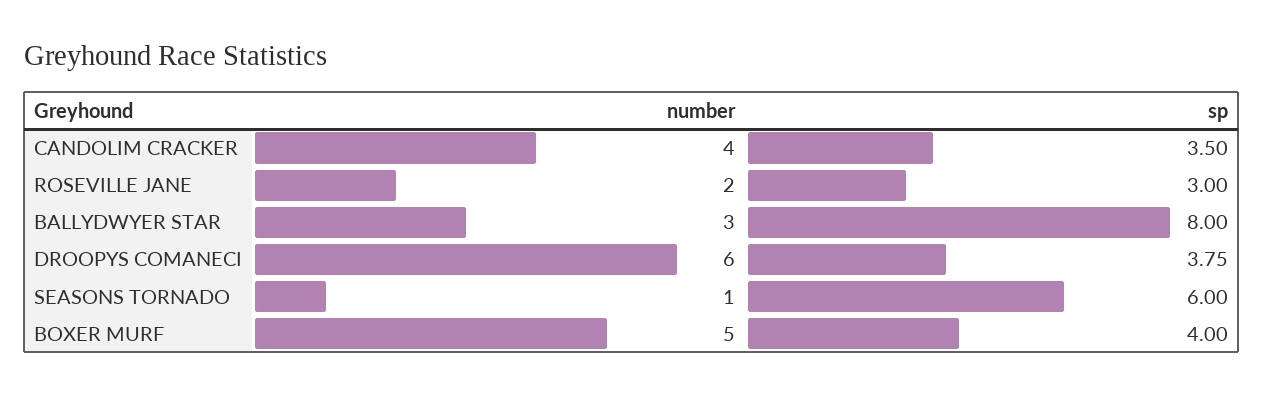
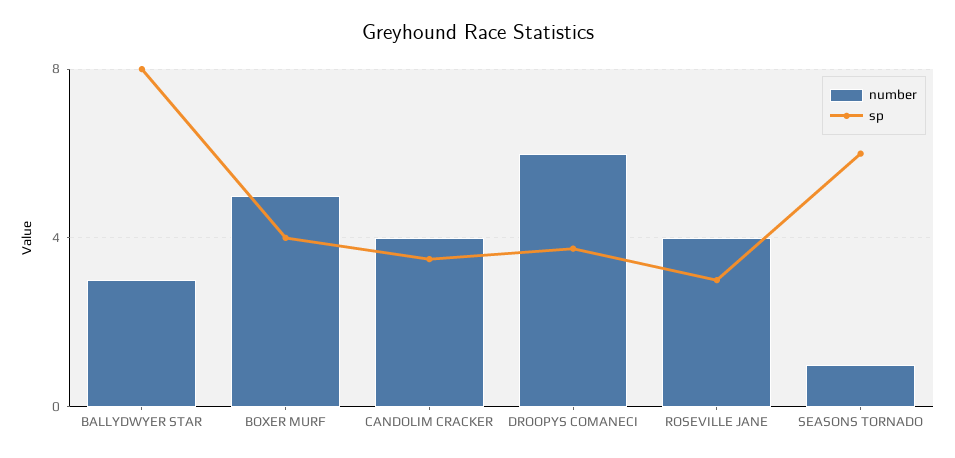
  {
    "number": {
      "CANDOLIM CRACKER": 4,
-     "ROSEVILLE JANE": 2,
+     "ROSEVILLE JANE": 4,
      "BALLYDWYER STAR": 3,
      "DROOPYS COMANECI": 6,
      "SEASONS TORNADO": 1,
      "BOXER MURF": 5
    },
    "sp": {
      "CANDOLIM CRACKER": 3.5,
      "ROSEVILLE JANE": 3,
      "BALLYDWYER STAR": 8,
      "DROOPYS COMANECI": 3.75,
      "SEASONS TORNADO": 6,
      "BOXER MURF": 4
    }
  }

